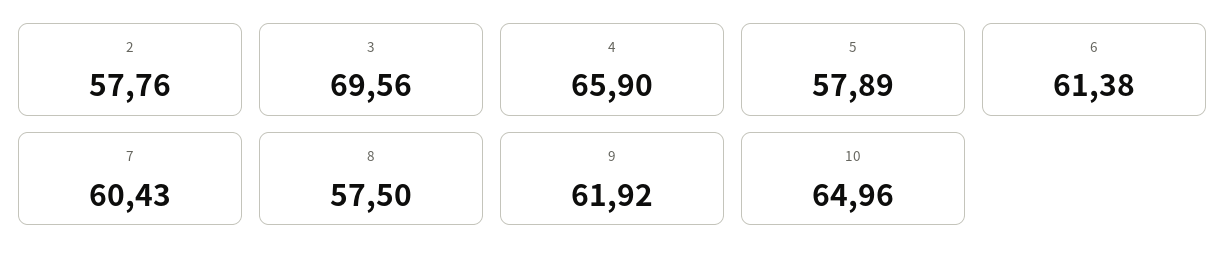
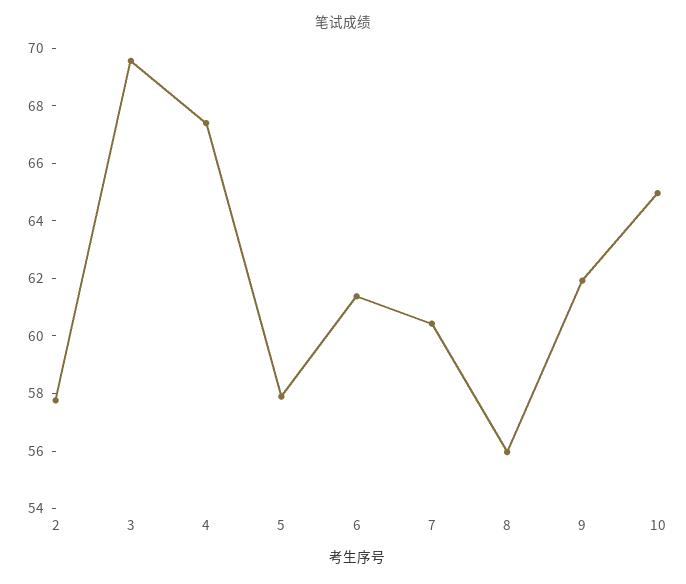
  {
    "2": 57.76,
    "3": 69.56,
-   "4": 65.9,
+   "4": 67.5,
    "5": 57.89,
    "6": 61.38,
    "7": 60.43,
-   "8": 57.5,
+   "8": 56,
    "9": 61.92,
    "10": 64.96
  }

